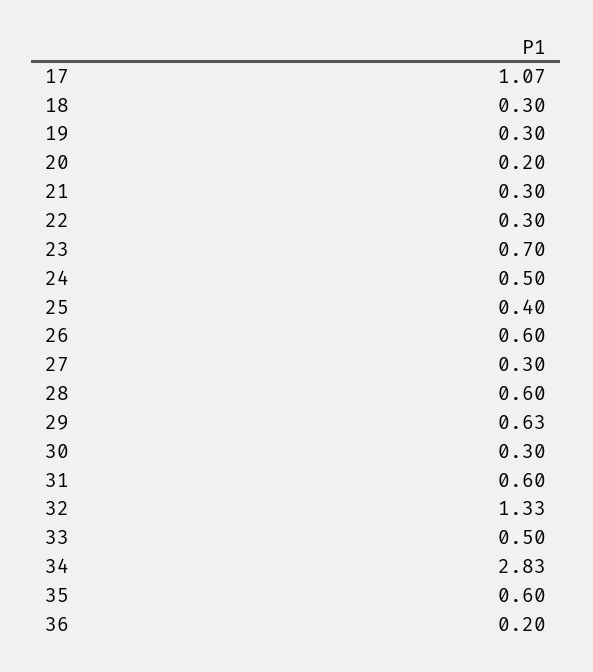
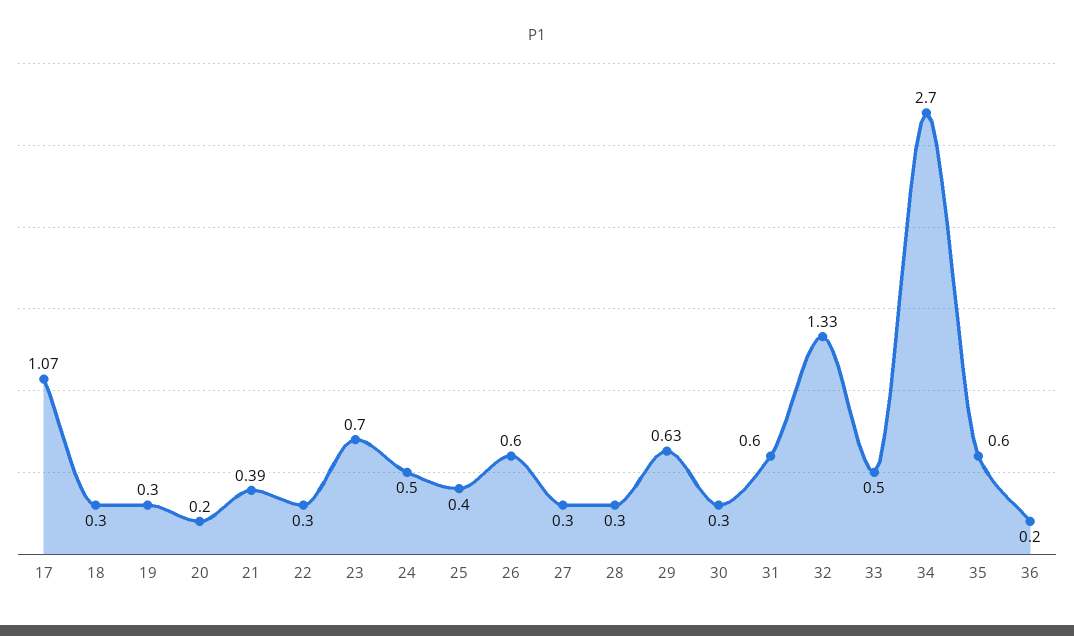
  {
    "17": 1.07,
    "18": 0.3,
    "19": 0.3,
    "20": 0.2,
-   "21": 0.3,
+   "21": 0.39,
    "22": 0.3,
    "23": 0.7,
    "24": 0.5,
    "25": 0.4,
    "26": 0.6,
    "27": 0.3,
-   "28": 0.6,
+   "28": 0.3,
    "29": 0.63,
    "30": 0.3,
    "31": 0.6,
    "32": 1.33,
    "33": 0.5,
-   "34": 2.83,
+   "34": 2.7,
    "35": 0.6,
    "36": 0.2
  }

